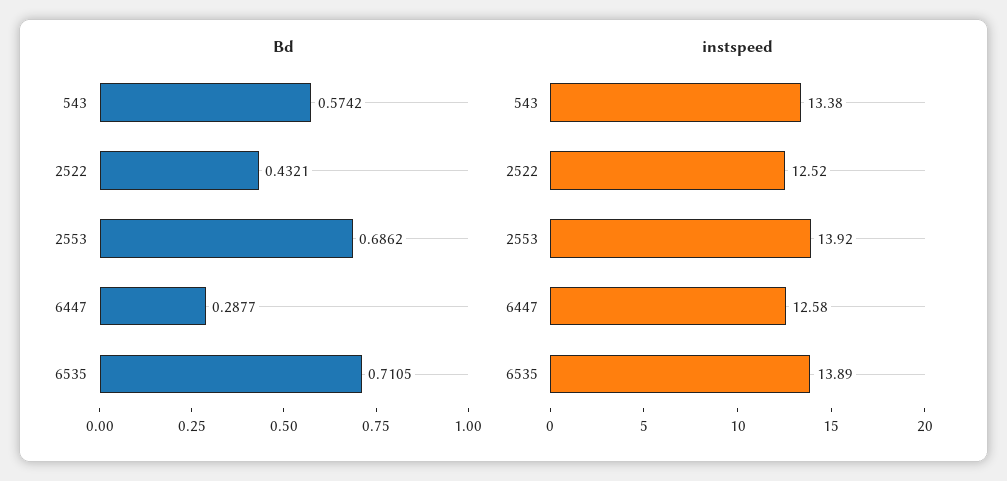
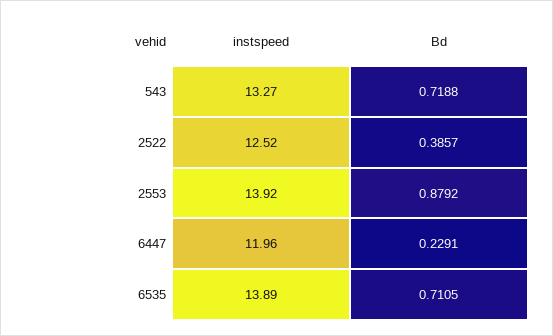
  {
    "Bd": {
-     "543": 0.5742,
+     "543": 0.7188,
-     "2522": 0.4321,
+     "2522": 0.3857,
-     "2553": 0.6862,
+     "2553": 0.8792,
-     "6447": 0.2877,
+     "6447": 0.2291,
      "6535": 0.7105
    },
    "instspeed": {
-     "543": 13.38,
+     "543": 13.27,
      "2522": 12.52,
      "2553": 13.92,
-     "6447": 12.58,
+     "6447": 11.96,
      "6535": 13.89
    }
  }

